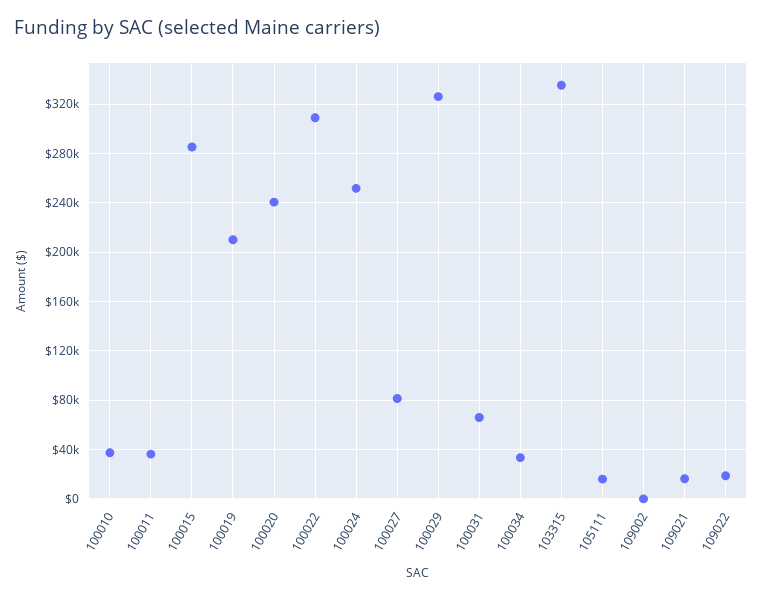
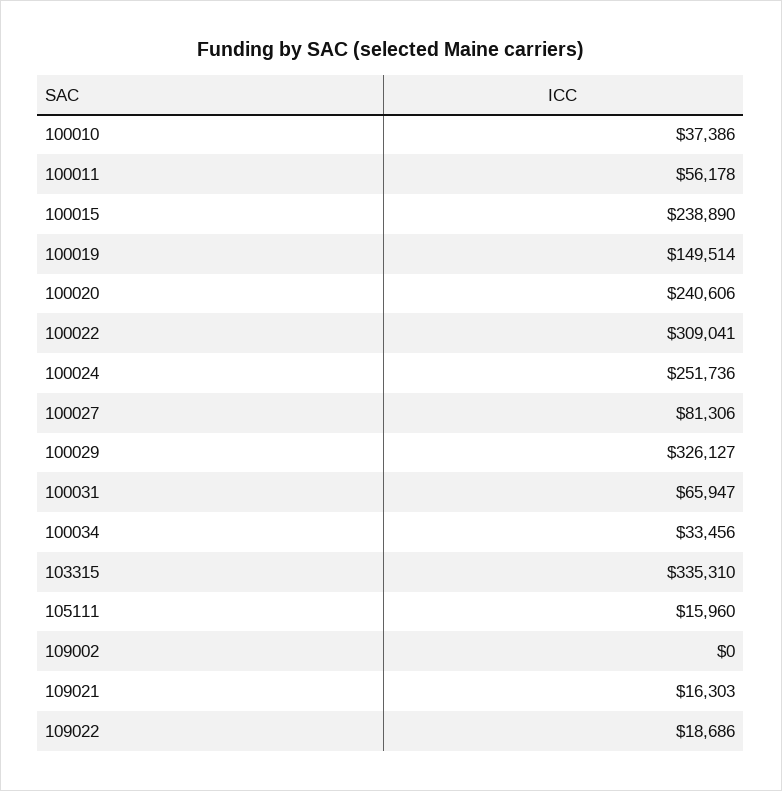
  {
    "100010": 37386,
-   "100011": 35000,
+   "100011": 56178,
-   "100015": 285000,
+   "100015": 238890,
-   "100019": 210000,
+   "100019": 149514,
    "100020": 240606,
    "100022": 309041,
    "100024": 251736,
    "100027": 81306,
    "100029": 326127,
    "100031": 65947,
    "100034": 33456,
    "103315": 335310,
    "105111": 15960,
    "109002": 0,
    "109021": 16303,
    "109022": 18686
  }

